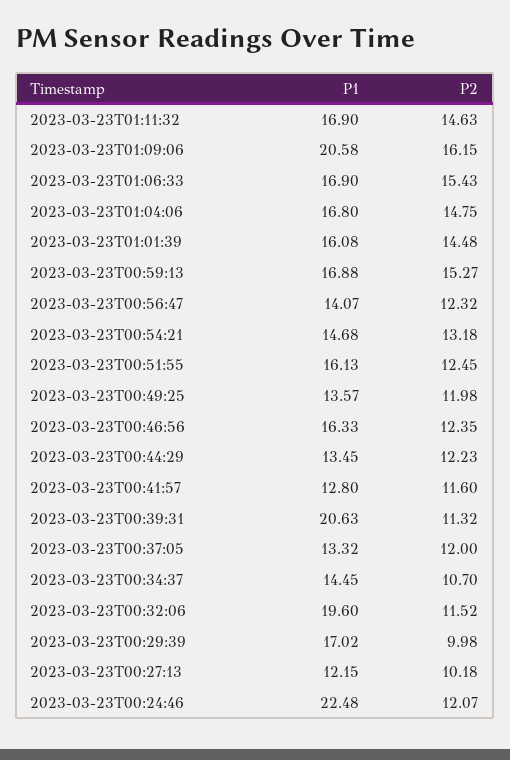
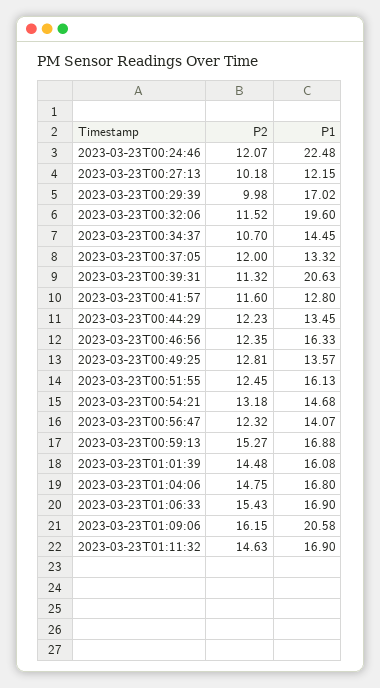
  {
    "P1": {
      "2023-03-23T01:11:32": 16.9,
      "2023-03-23T01:09:06": 20.58,
      "2023-03-23T01:06:33": 16.9,
      "2023-03-23T01:04:06": 16.8,
      "2023-03-23T01:01:39": 16.08,
      "2023-03-23T00:59:13": 16.88,
      "2023-03-23T00:56:47": 14.07,
      "2023-03-23T00:54:21": 14.68,
      "2023-03-23T00:51:55": 16.13,
      "2023-03-23T00:49:25": 13.57,
      "2023-03-23T00:46:56": 16.33,
      "2023-03-23T00:44:29": 13.45,
      "2023-03-23T00:41:57": 12.8,
      "2023-03-23T00:39:31": 20.63,
      "2023-03-23T00:37:05": 13.32,
      "2023-03-23T00:34:37": 14.45,
      "2023-03-23T00:32:06": 19.6,
      "2023-03-23T00:29:39": 17.02,
      "2023-03-23T00:27:13": 12.15,
      "2023-03-23T00:24:46": 22.48
    },
    "P2": {
      "2023-03-23T01:11:32": 14.63,
      "2023-03-23T01:09:06": 16.15,
      "2023-03-23T01:06:33": 15.43,
      "2023-03-23T01:04:06": 14.75,
      "2023-03-23T01:01:39": 14.48,
      "2023-03-23T00:59:13": 15.27,
      "2023-03-23T00:56:47": 12.32,
      "2023-03-23T00:54:21": 13.18,
      "2023-03-23T00:51:55": 12.45,
-     "2023-03-23T00:49:25": 11.98,
+     "2023-03-23T00:49:25": 12.81,
      "2023-03-23T00:46:56": 12.35,
      "2023-03-23T00:44:29": 12.23,
      "2023-03-23T00:41:57": 11.6,
      "2023-03-23T00:39:31": 11.32,
      "2023-03-23T00:37:05": 12,
      "2023-03-23T00:34:37": 10.7,
      "2023-03-23T00:32:06": 11.52,
      "2023-03-23T00:29:39": 9.98,
      "2023-03-23T00:27:13": 10.18,
      "2023-03-23T00:24:46": 12.07
    }
  }

